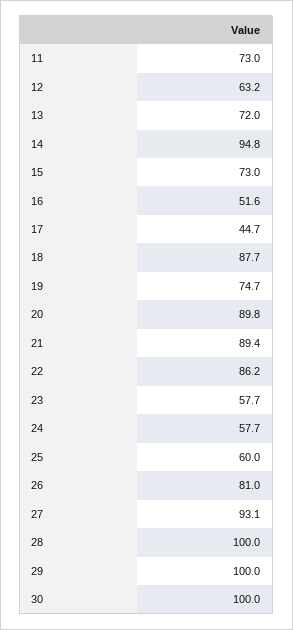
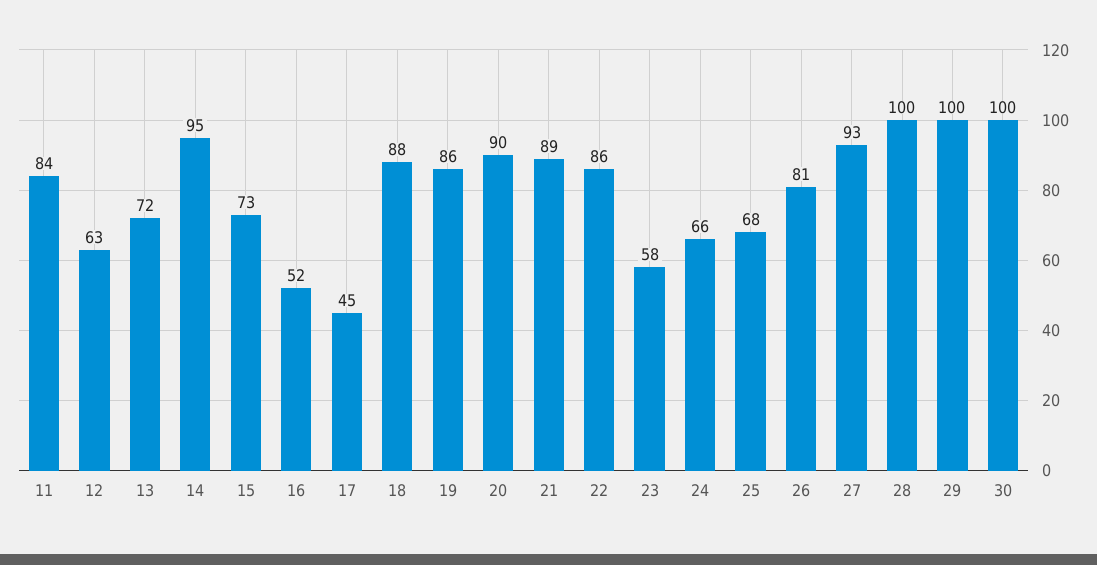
  {
-   "11": 73,
+   "11": 84,
    "12": 63.2,
    "13": 72,
    "14": 94.8,
    "15": 73,
    "16": 51.6,
    "17": 44.7,
    "18": 87.7,
-   "19": 74.7,
+   "19": 86,
    "20": 89.8,
    "21": 89.4,
    "22": 86.2,
    "23": 57.7,
-   "24": 57.7,
+   "24": 66,
-   "25": 60,
+   "25": 68,
    "26": 81,
    "27": 93.1,
    "28": 100,
    "29": 100,
    "30": 100
  }

